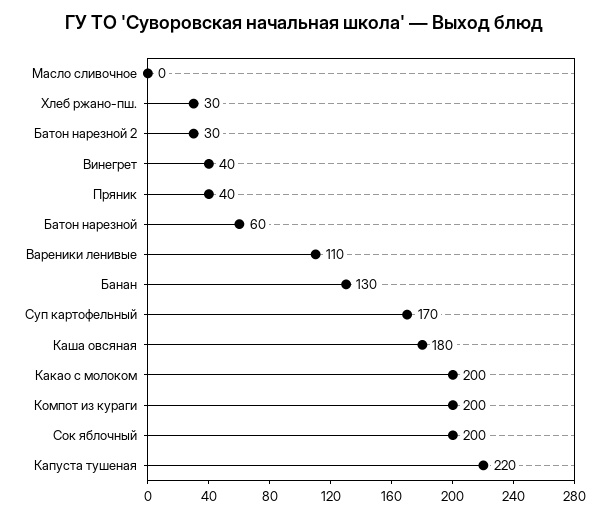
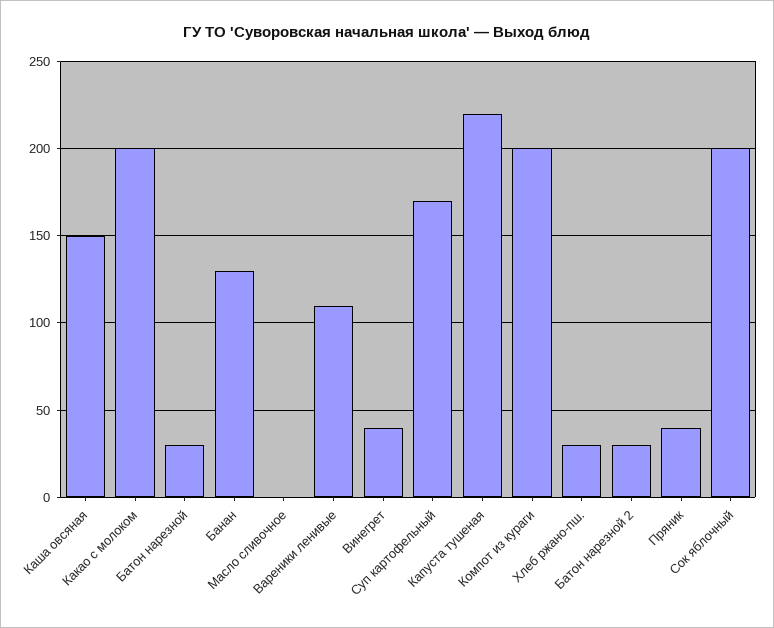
  {
    "Масло сливочное": 0,
    "Хлеб ржано-пш.": 30,
    "Батон нарезной 2": 30,
    "Винегрет": 40,
    "Пряник": 40,
-   "Батон нарезной": 60,
+   "Батон нарезной": 30,
    "Вареники ленивые": 110,
    "Банан": 130,
    "Суп картофельный": 170,
-   "Каша овсяная": 180,
+   "Каша овсяная": 150,
    "Какао с молоком": 200,
    "Компот из кураги": 200,
    "Сок яблочный": 200,
    "Капуста тушеная": 220
  }

